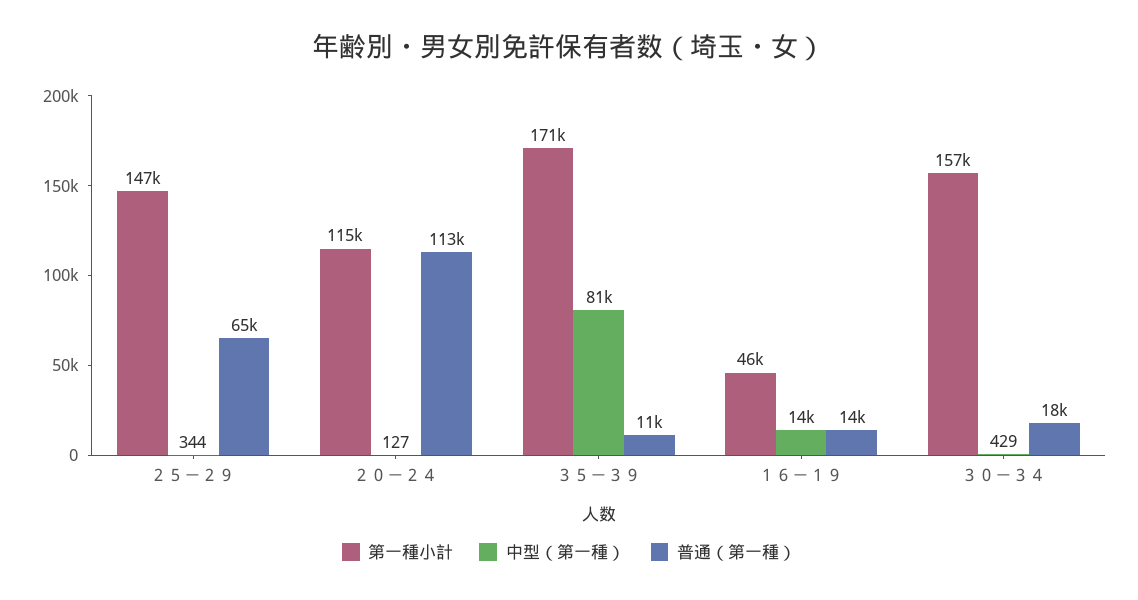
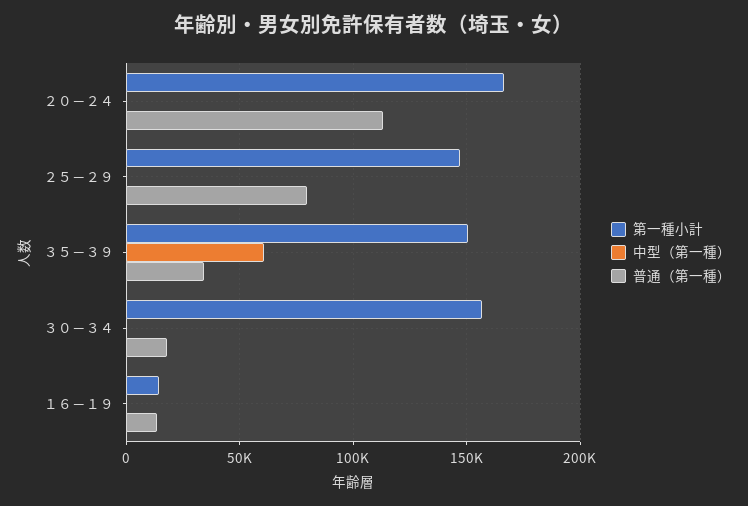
  {
    "第一種小計": {
      "２５－２９": 147000,
-     "２０－２４": 115000,
+     "２０－２４": 165000,
-     "３５－３９": 171000,
+     "３５－３９": 150000,
-     "１６－１９": 46000,
+     "１６－１９": 15000,
      "３０－３４": 157000
    },
    "中型（第一種）": {
      "２５－２９": 344,
      "２０－２４": 127,
-     "３５－３９": 81000,
+     "３５－３９": 60000,
-     "１６－１９": 14000,
+     "１６－１９": 0,
      "３０－３４": 429
    },
    "普通（第一種）": {
-     "２５－２９": 65000,
+     "２５－２９": 80000,
      "２０－２４": 113000,
-     "３５－３９": 11000,
+     "３５－３９": 35000,
      "１６－１９": 14000,
      "３０－３４": 18000
    }
  }

